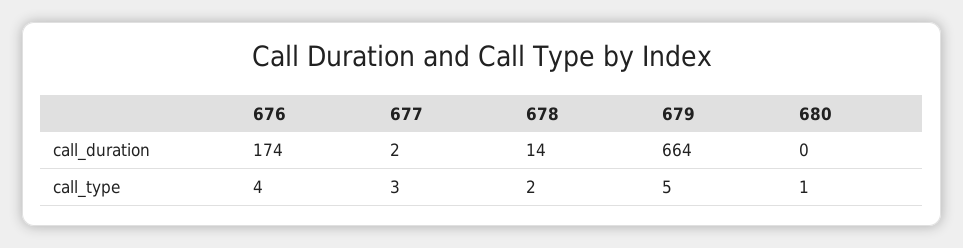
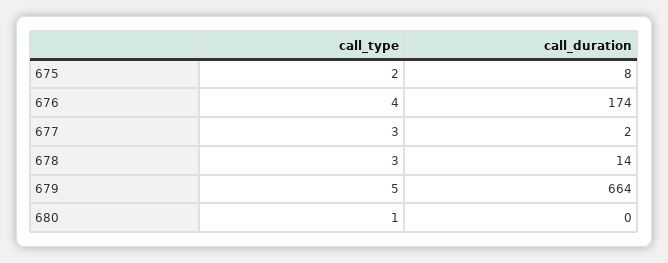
  {
    "676": {
      "call_duration": 174,
      "call_type": 4
    },
    "677": {
      "call_duration": 2,
      "call_type": 3
    },
    "678": {
      "call_duration": 14,
-     "call_type": 2
+     "call_type": 3
    },
    "679": {
      "call_duration": 664,
      "call_type": 5
    },
    "680": {
      "call_duration": 0,
      "call_type": 1
-   }
+   },
+   "675": {
+     "call_type": 2,
+     "call_duration": 8
+   }
  }

